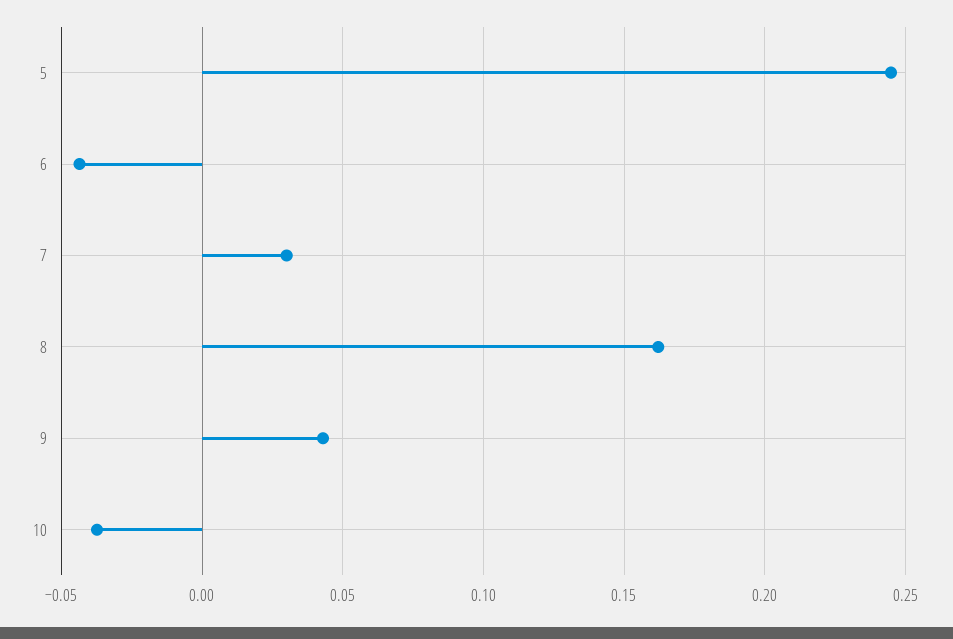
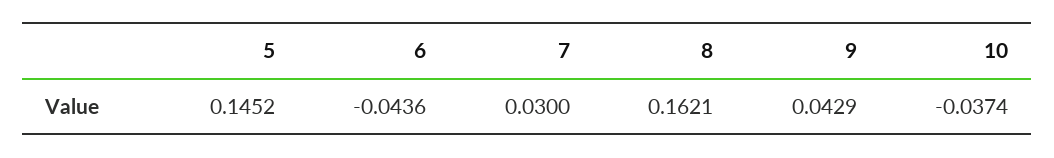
  {
-   "5": 0.245,
+   "5": 0.1452,
    "6": -0.0436,
    "7": 0.03,
    "8": 0.1621,
    "9": 0.0429,
    "10": -0.0374
  }

